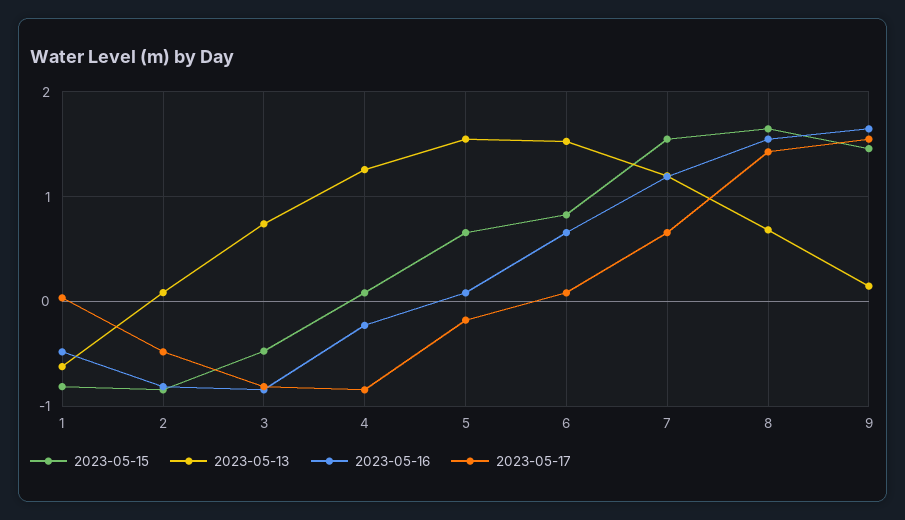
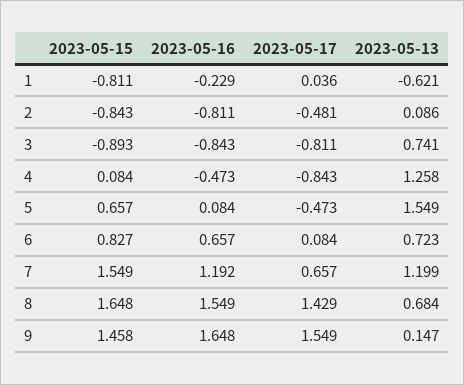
  {
    "2023-05-15": {
      "1": -0.811,
      "2": -0.843,
-     "3": -0.5,
+     "3": -0.893,
      "4": 0.084,
      "5": 0.657,
      "6": 0.827,
      "7": 1.549,
      "8": 1.648,
      "9": 1.458
    },
    "2023-05-13": {
      "1": -0.621,
      "2": 0.086,
      "3": 0.741,
      "4": 1.258,
      "5": 1.549,
-     "6": 1.5,
+     "6": 0.723,
      "7": 1.199,
      "8": 0.684,
      "9": 0.147
    },
    "2023-05-16": {
-     "1": -0.5,
+     "1": -0.229,
      "2": -0.811,
      "3": -0.843,
-     "4": -0.2,
+     "4": -0.473,
      "5": 0.084,
      "6": 0.657,
      "7": 1.192,
      "8": 1.549,
      "9": 1.648
    },
    "2023-05-17": {
      "1": 0.036,
      "2": -0.481,
      "3": -0.811,
      "4": -0.843,
-     "5": -0.2,
+     "5": -0.473,
      "6": 0.084,
      "7": 0.657,
      "8": 1.429,
      "9": 1.549
    }
  }

